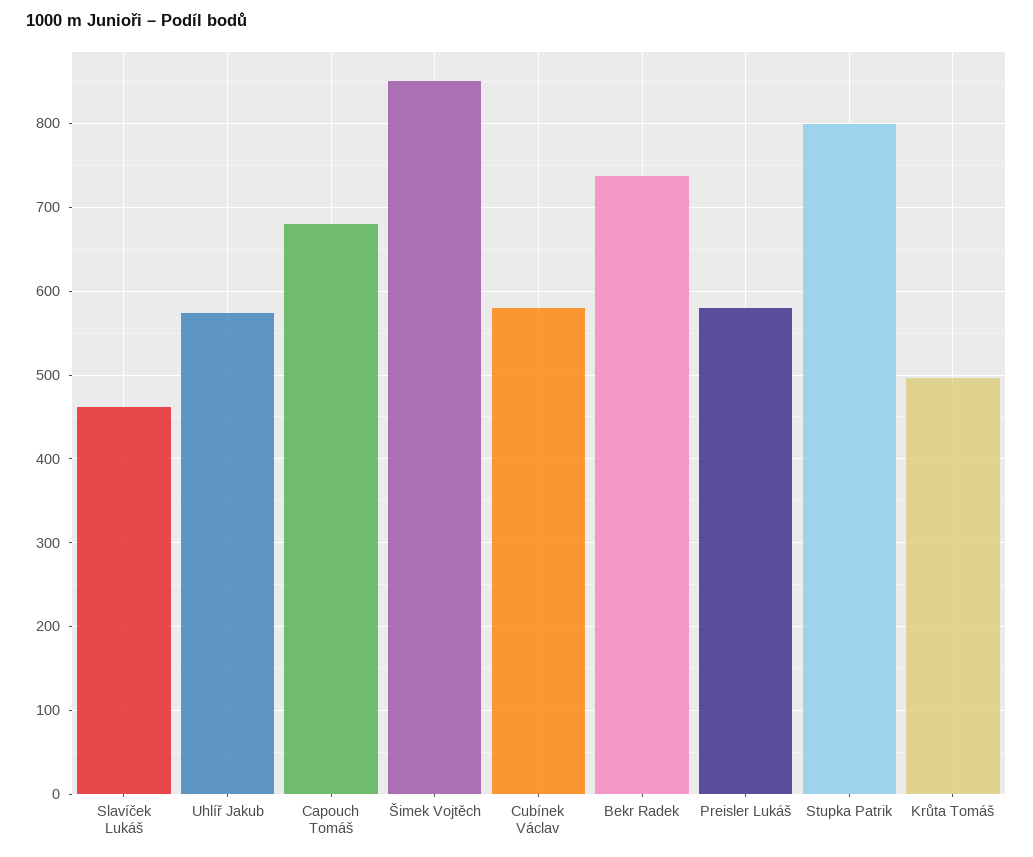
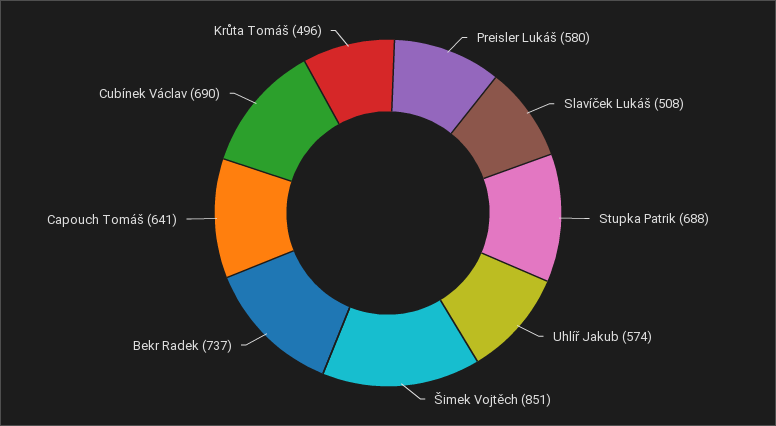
  {
-   "Slavíček Lukáš": 460,
+   "Slavíček Lukáš": 508,
    "Uhlíř Jakub": 574,
-   "Capouch Tomáš": 680,
+   "Capouch Tomáš": 641,
    "Šimek Vojtěch": 851,
-   "Cubínek Václav": 580,
+   "Cubínek Václav": 690,
    "Bekr Radek": 737,
    "Preisler Lukáš": 580,
-   "Stupka Patrik": 800,
+   "Stupka Patrik": 688,
    "Krůta Tomáš": 496
  }

